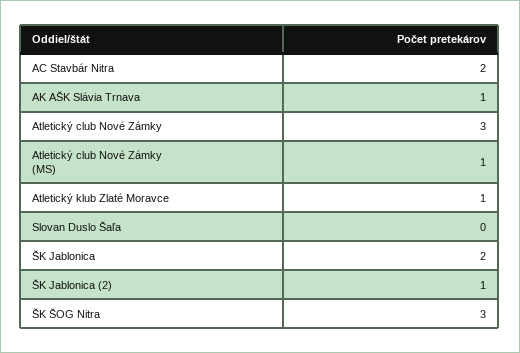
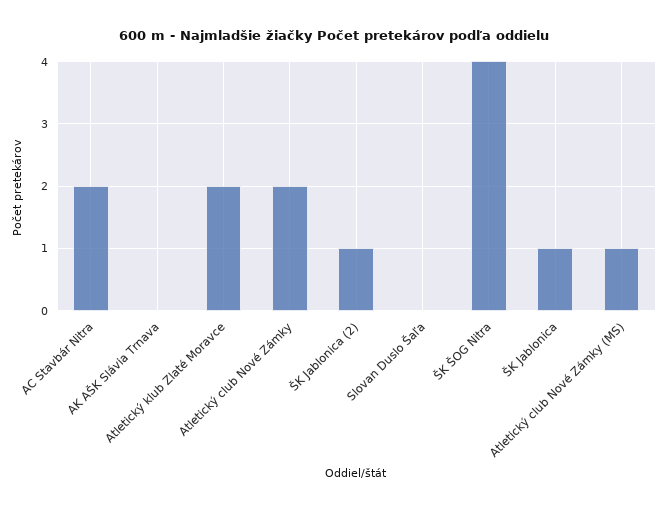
  {
    "AC Stavbár Nitra": 2,
-   "AK AŠK Slávia Trnava": 1,
+   "AK AŠK Slávia Trnava": 0,
-   "Atletický club Nové Zámky": 3,
+   "Atletický club Nové Zámky": 2,
    "Atletický club Nové Zámky (MS)": 1,
-   "Atletický klub Zlaté Moravce": 1,
+   "Atletický klub Zlaté Moravce": 2,
    "Slovan Duslo Šaľa": 0,
-   "ŠK Jablonica": 2,
+   "ŠK Jablonica": 1,
    "ŠK Jablonica (2)": 1,
-   "ŠK ŠOG Nitra": 3
+   "ŠK ŠOG Nitra": 4
  }

